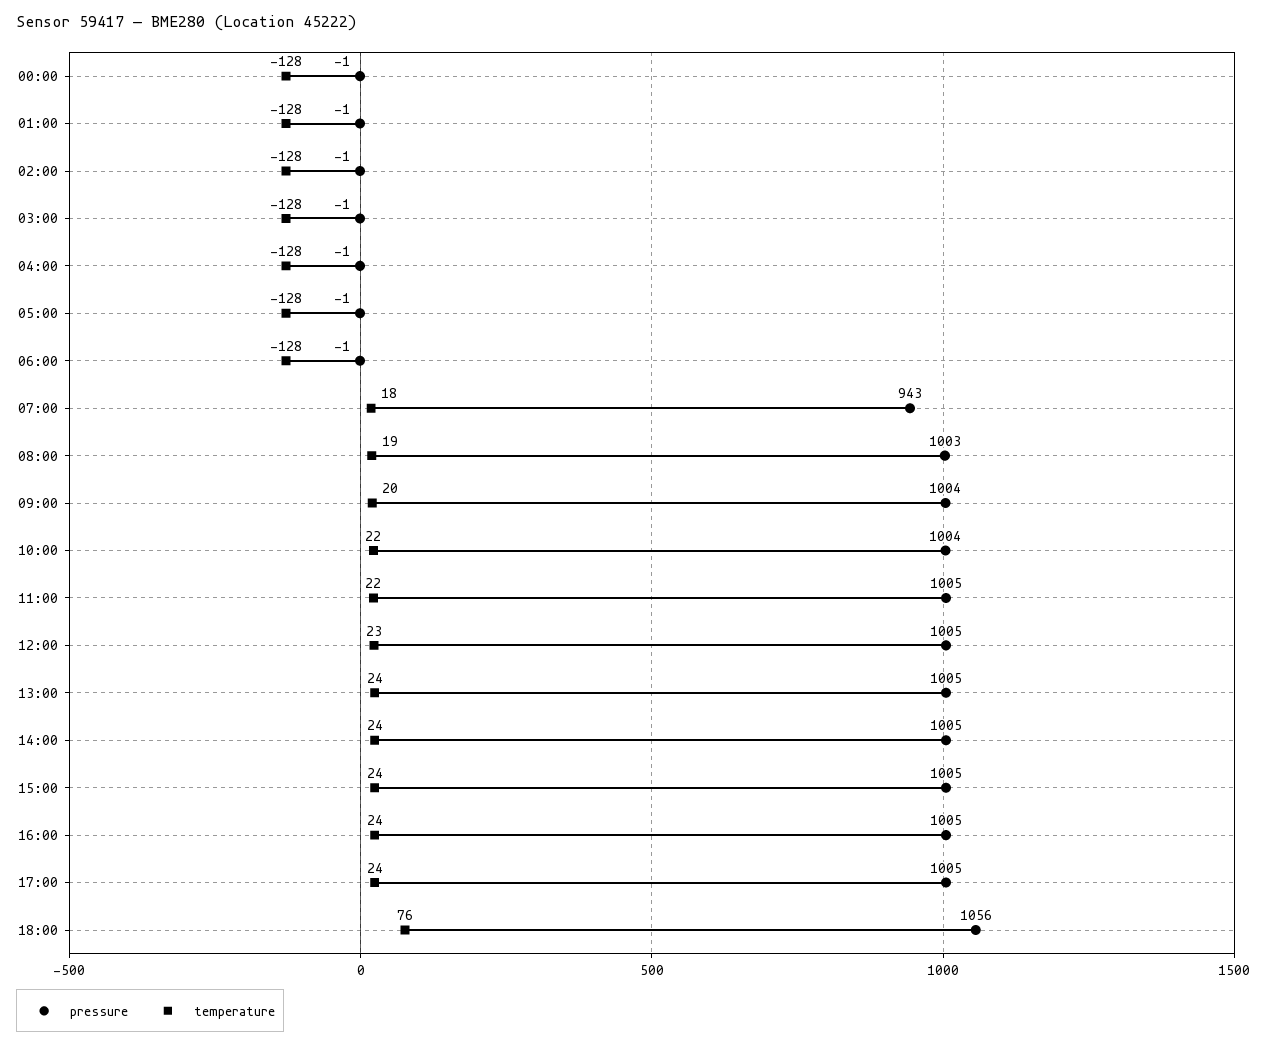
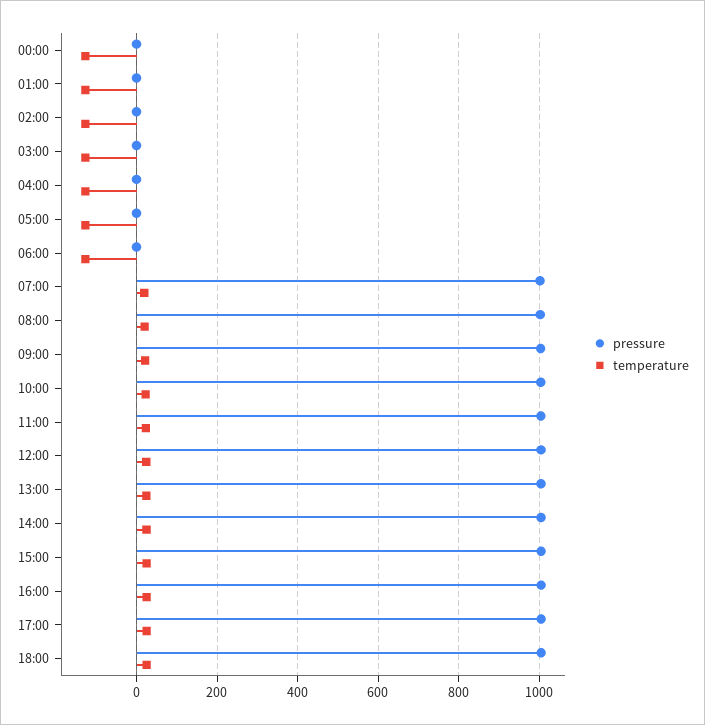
  {
    "pressure": {
      "00:00": -1,
      "01:00": -1,
      "02:00": -1,
      "03:00": -1,
      "04:00": -1,
      "05:00": -1,
      "06:00": -1,
-     "07:00": 943,
+     "07:00": 1000,
      "08:00": 1003,
      "09:00": 1004,
      "10:00": 1004,
      "11:00": 1005,
      "12:00": 1005,
      "13:00": 1005,
      "14:00": 1005,
      "15:00": 1005,
      "16:00": 1005,
      "17:00": 1005,
-     "18:00": 1056
+     "18:00": 1000
    },
    "temperature": {
      "00:00": -128,
      "01:00": -128,
      "02:00": -128,
      "03:00": -128,
      "04:00": -128,
      "05:00": -128,
      "06:00": -128,
      "07:00": 18,
      "08:00": 19,
      "09:00": 20,
      "10:00": 22,
      "11:00": 22,
      "12:00": 23,
      "13:00": 24,
      "14:00": 24,
      "15:00": 24,
      "16:00": 24,
      "17:00": 24,
-     "18:00": 76
+     "18:00": 20
    }
  }

